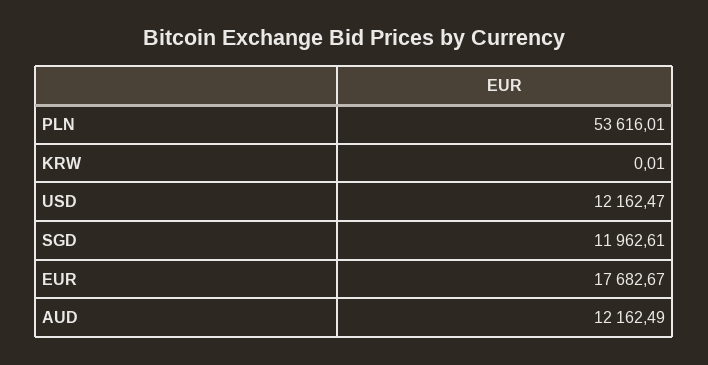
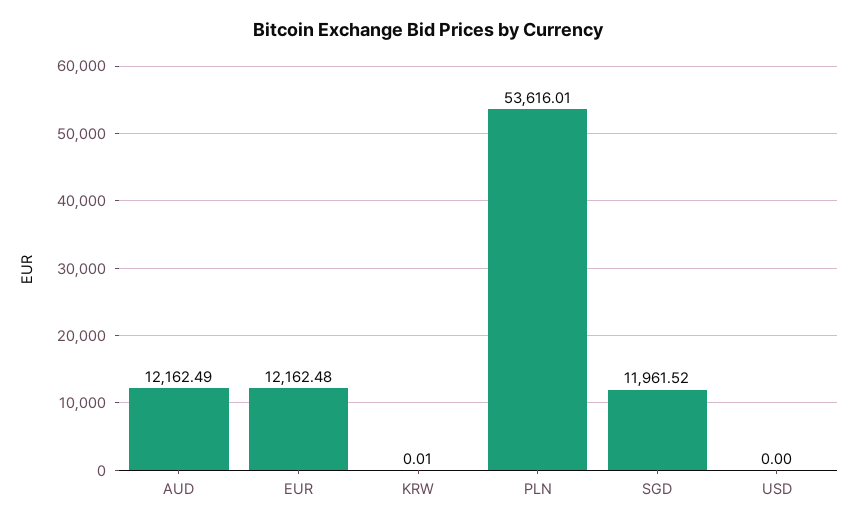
  {
    "PLN": 53616.01,
    "KRW": 0.01,
-   "USD": 12162.47,
+   "USD": 0,
-   "SGD": 11962.61,
+   "SGD": 11961.52,
-   "EUR": 17682.67,
+   "EUR": 12162.48,
    "AUD": 12162.49
  }

